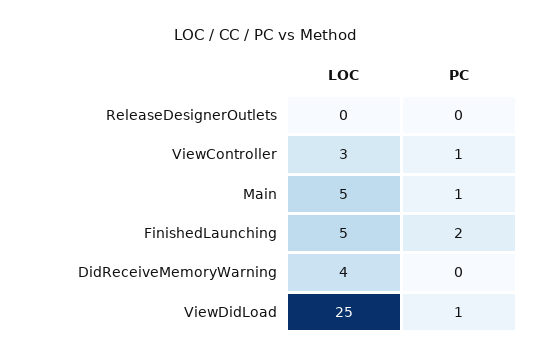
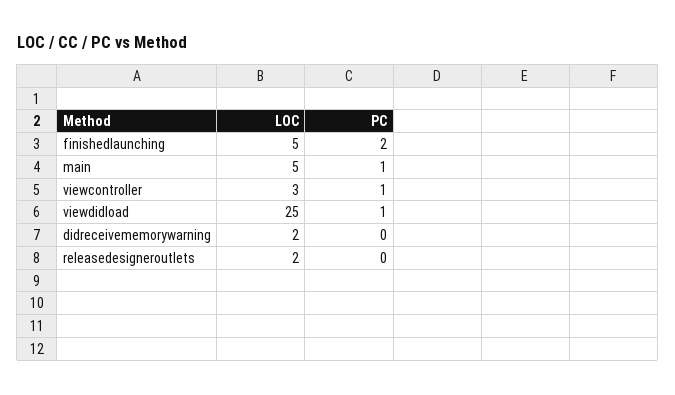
  {
    "LOC": {
-     "ReleaseDesignerOutlets": 0,
+     "ReleaseDesignerOutlets": 2,
      "ViewController": 3,
      "Main": 5,
      "FinishedLaunching": 5,
-     "DidReceiveMemoryWarning": 4,
+     "DidReceiveMemoryWarning": 2,
      "ViewDidLoad": 25
    },
    "PC": {
      "ReleaseDesignerOutlets": 0,
      "ViewController": 1,
      "Main": 1,
      "FinishedLaunching": 2,
      "DidReceiveMemoryWarning": 0,
      "ViewDidLoad": 1
    }
  }

